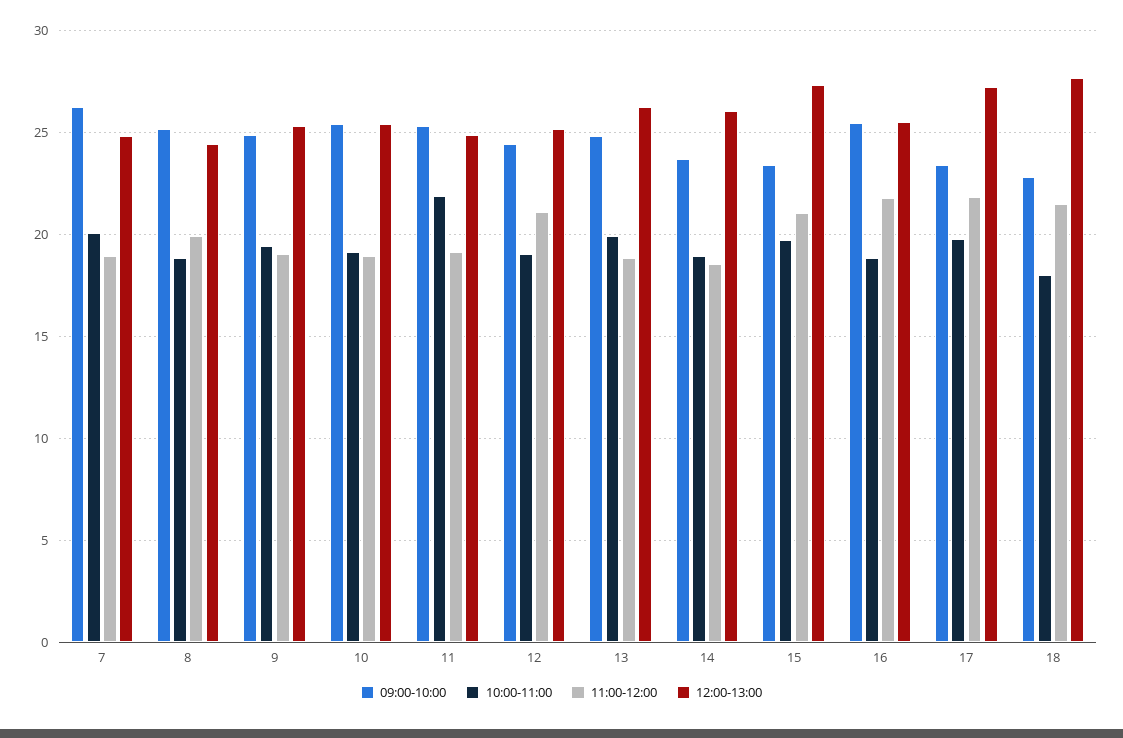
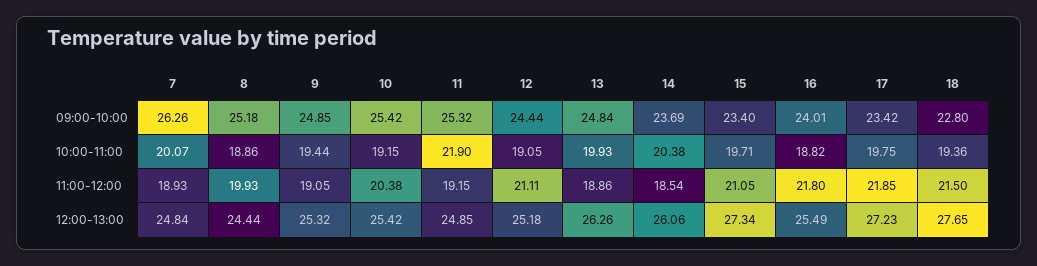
  {
    "09:00-10:00": {
      "7": 26.26,
      "8": 25.18,
      "9": 24.85,
      "10": 25.42,
      "11": 25.32,
      "12": 24.44,
      "13": 24.84,
      "14": 23.69,
      "15": 23.4,
-     "16": 25.5,
+     "16": 24.01,
      "17": 23.42,
      "18": 22.8
    },
    "10:00-11:00": {
      "7": 20.07,
      "8": 18.86,
      "9": 19.44,
      "10": 19.15,
      "11": 21.9,
      "12": 19.05,
      "13": 19.93,
-     "14": 19,
+     "14": 20.38,
      "15": 19.71,
      "16": 18.82,
      "17": 19.75,
-     "18": 18
+     "18": 19.36
    },
    "11:00-12:00": {
      "7": 18.93,
      "8": 19.93,
      "9": 19.05,
-     "10": 19,
+     "10": 20.38,
      "11": 19.15,
      "12": 21.11,
      "13": 18.86,
      "14": 18.54,
      "15": 21.05,
      "16": 21.8,
      "17": 21.85,
      "18": 21.5
    },
    "12:00-13:00": {
      "7": 24.84,
      "8": 24.44,
      "9": 25.32,
      "10": 25.42,
      "11": 24.85,
      "12": 25.18,
      "13": 26.26,
      "14": 26.06,
      "15": 27.34,
      "16": 25.49,
      "17": 27.23,
      "18": 27.65
    }
  }

